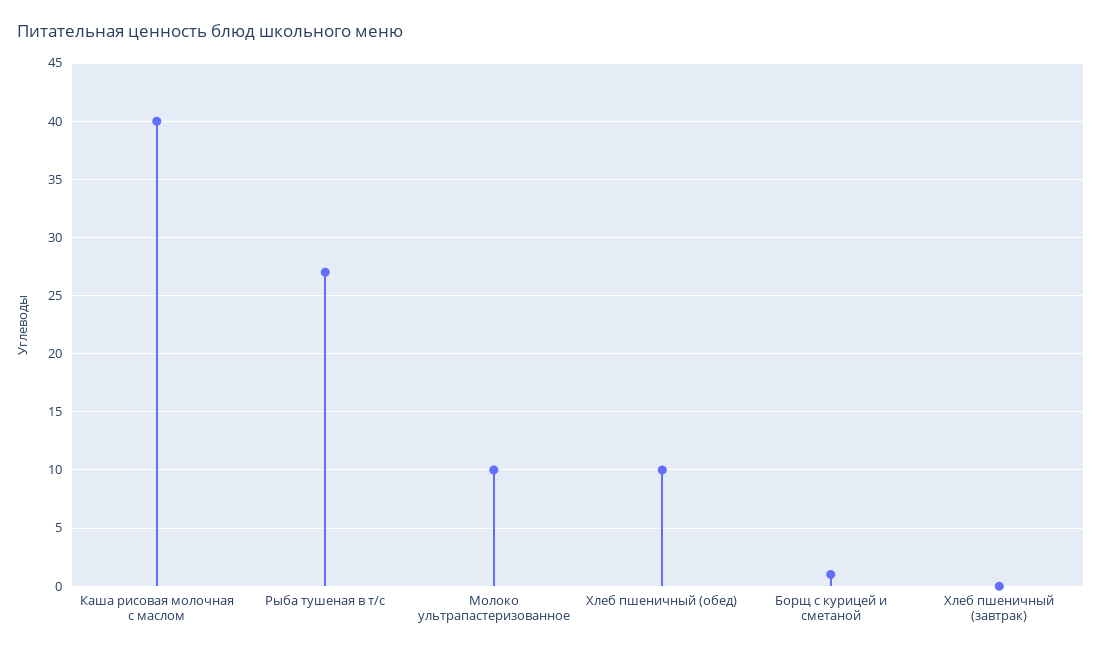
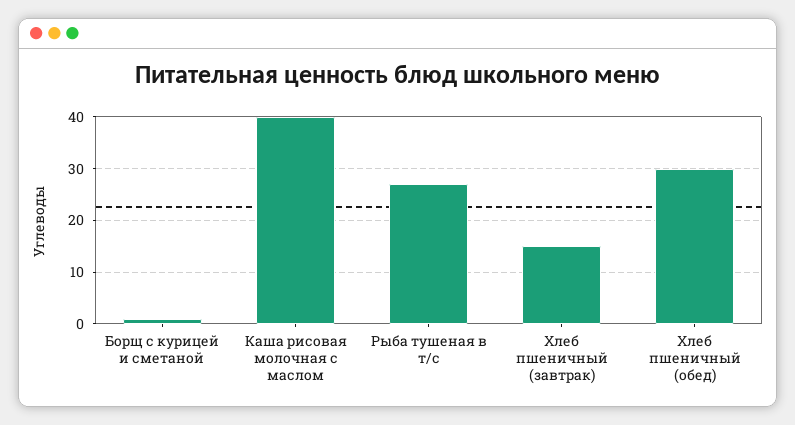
  {
    "Каша рисовая молочная с маслом": 40,
    "Рыба тушеная в т/с": 27,
-   "Молоко ультрапастеризованное": 10,
-   "Хлеб пшеничный (обед)": 10,
+   "Хлеб пшеничный (обед)": 30,
    "Борщ с курицей и сметаной": 1,
-   "Хлеб пшеничный (завтрак)": 0
+   "Хлеб пшеничный (завтрак)": 15
  }

